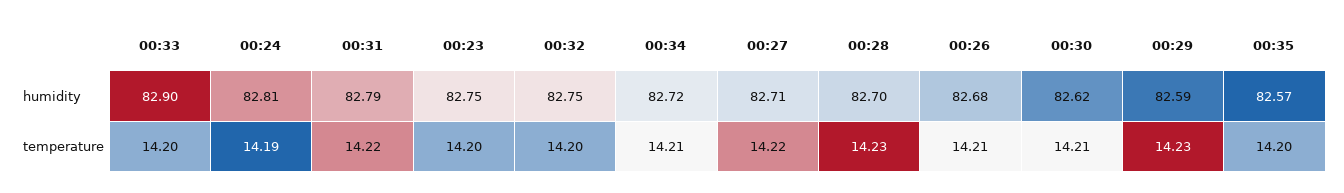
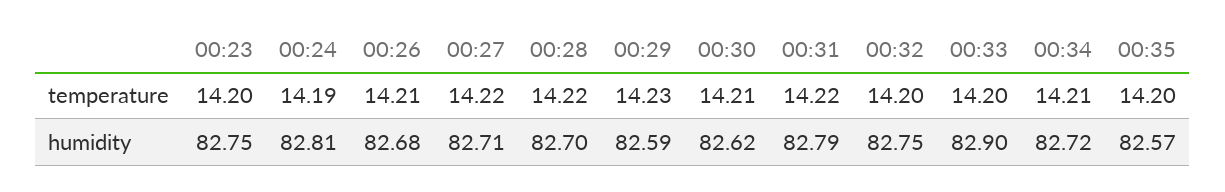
  {
    "00:33": {
      "humidity": 82.9,
      "temperature": 14.2
    },
    "00:24": {
      "humidity": 82.81,
      "temperature": 14.19
    },
    "00:31": {
      "humidity": 82.79,
      "temperature": 14.22
    },
    "00:23": {
      "humidity": 82.75,
      "temperature": 14.2
    },
    "00:32": {
      "humidity": 82.75,
      "temperature": 14.2
    },
    "00:34": {
      "humidity": 82.72,
      "temperature": 14.21
    },
    "00:27": {
      "humidity": 82.71,
      "temperature": 14.22
    },
    "00:28": {
      "humidity": 82.7,
-     "temperature": 14.23
+     "temperature": 14.22
    },
    "00:26": {
      "humidity": 82.68,
      "temperature": 14.21
    },
    "00:30": {
      "humidity": 82.62,
      "temperature": 14.21
    },
    "00:29": {
      "humidity": 82.59,
      "temperature": 14.23
    },
    "00:35": {
      "humidity": 82.57,
      "temperature": 14.2
    }
  }

